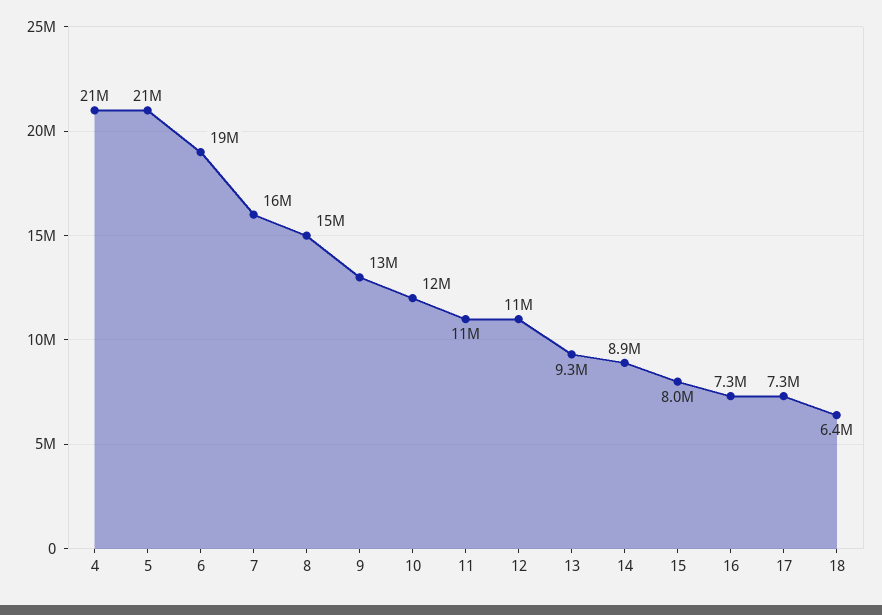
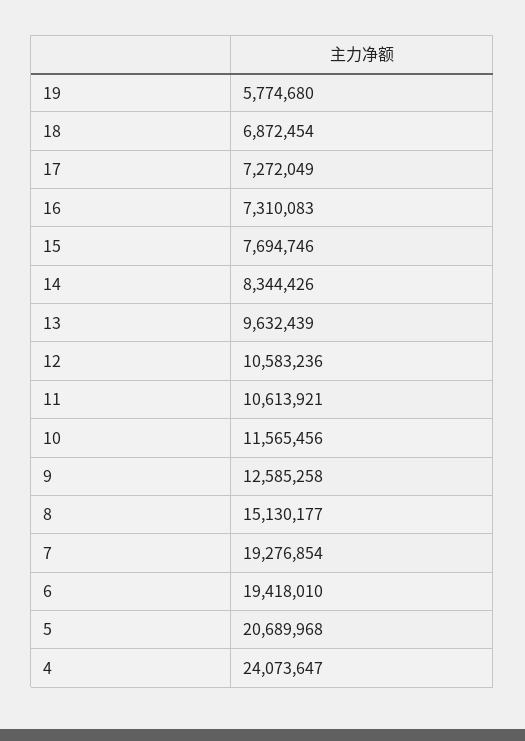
  {
-   "4": 21000000,
+   "4": 24073647,
    "5": 20689968,
    "6": 19418010,
-   "7": 16000000,
+   "7": 19276854,
    "8": 15130177,
    "9": 12585258,
    "10": 11565456,
    "11": 10613921,
    "12": 10583236,
-   "13": 9300000,
+   "13": 9632439,
-   "14": 8900000,
+   "14": 8344426,
-   "15": 8000000,
+   "15": 7694746,
    "16": 7310083,
    "17": 7272049,
-   "18": 6400000
+   "18": 6872454,
+   "19": 5774680
  }

